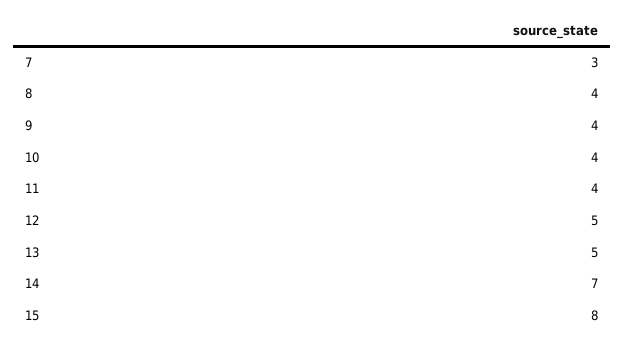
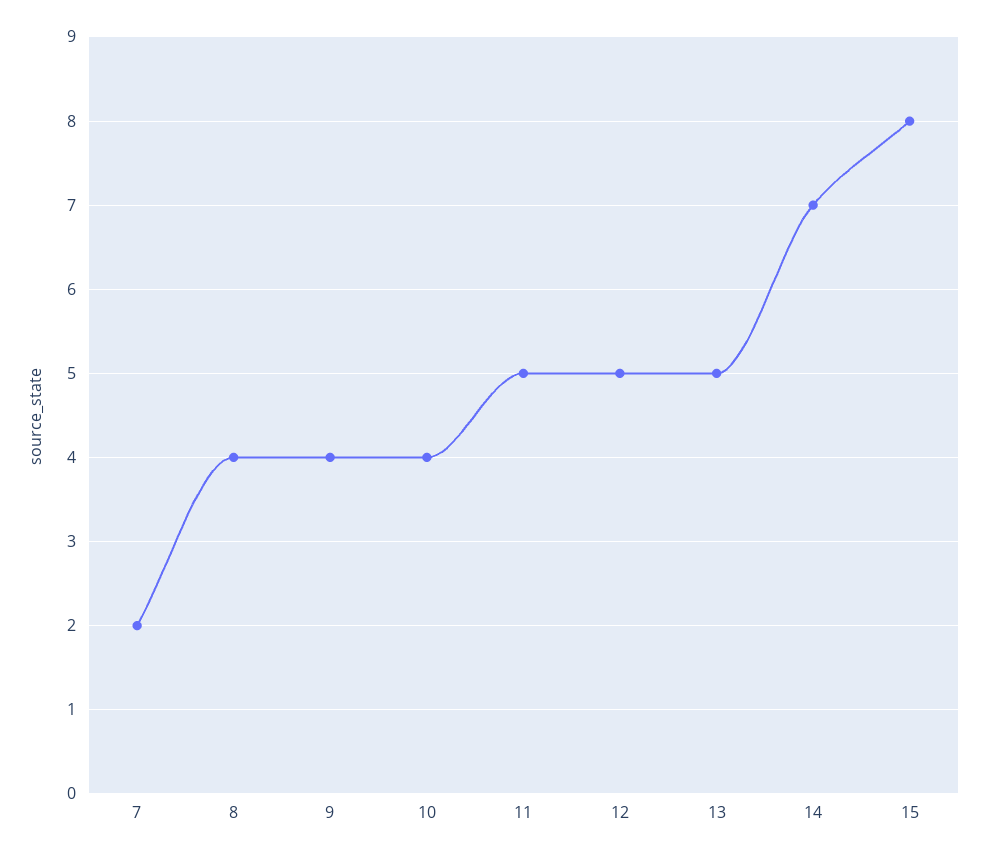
  {
-   "7": 3,
+   "7": 2,
    "8": 4,
    "9": 4,
    "10": 4,
-   "11": 4,
+   "11": 5,
    "12": 5,
    "13": 5,
    "14": 7,
    "15": 8
  }

